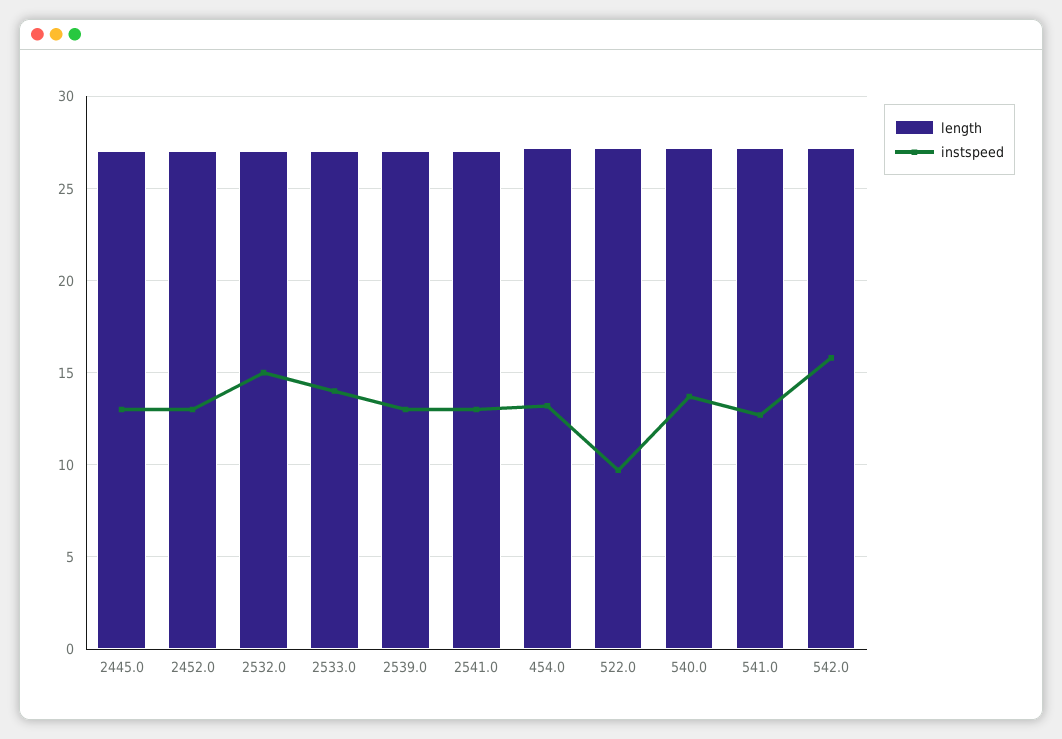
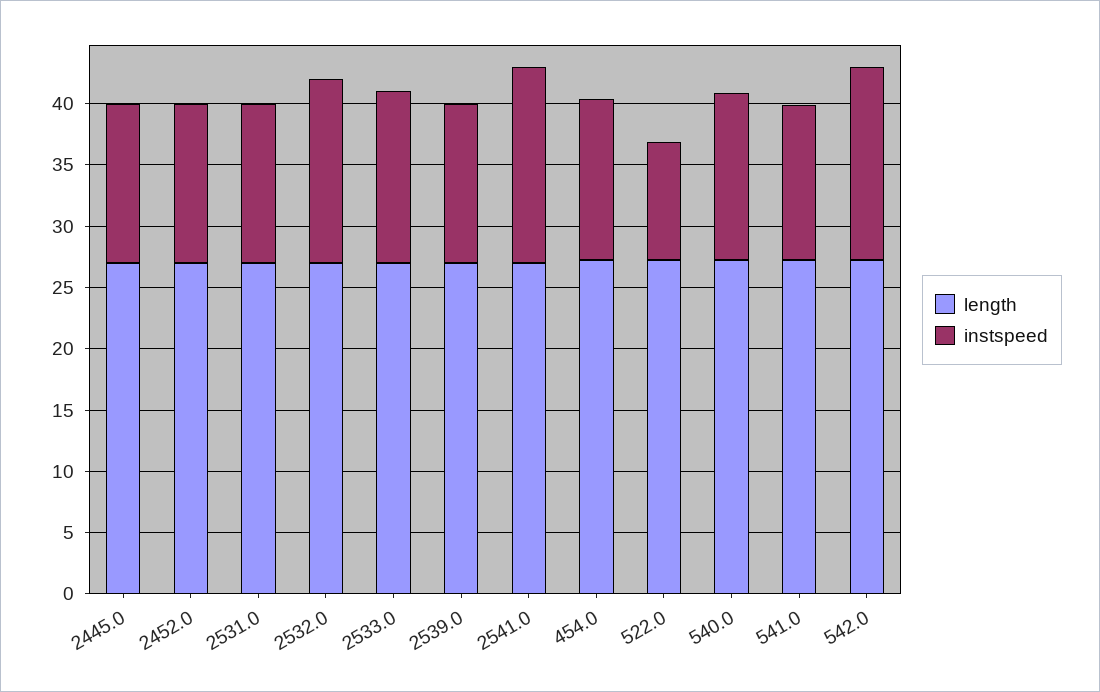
  {
    "length": {
      "2445.0": 27,
      "2452.0": 27,
      "2532.0": 27,
      "2533.0": 27,
      "2539.0": 27,
      "2541.0": 27,
      "454.0": 27,
      "522.0": 27,
      "540.0": 27,
      "541.0": 27,
-     "542.0": 27
+     "542.0": 27,
+     "2531.0": 27
    },
    "instspeed": {
      "2445.0": 13,
      "2452.0": 13,
      "2532.0": 15,
      "2533.0": 14,
      "2539.0": 13,
-     "2541.0": 13,
+     "2541.0": 16,
      "454.0": 13,
      "522.0": 9.5,
      "540.0": 13.5,
      "541.0": 12.5,
-     "542.0": 16
+     "542.0": 16,
+     "2531.0": 13
    }
  }

